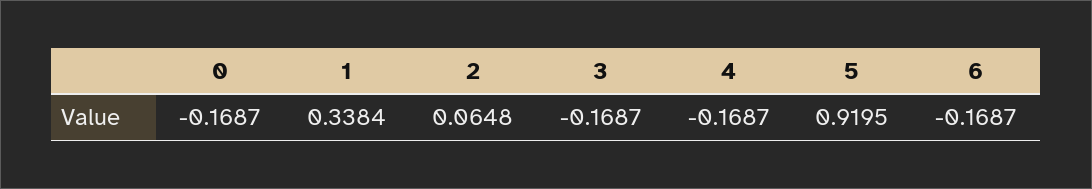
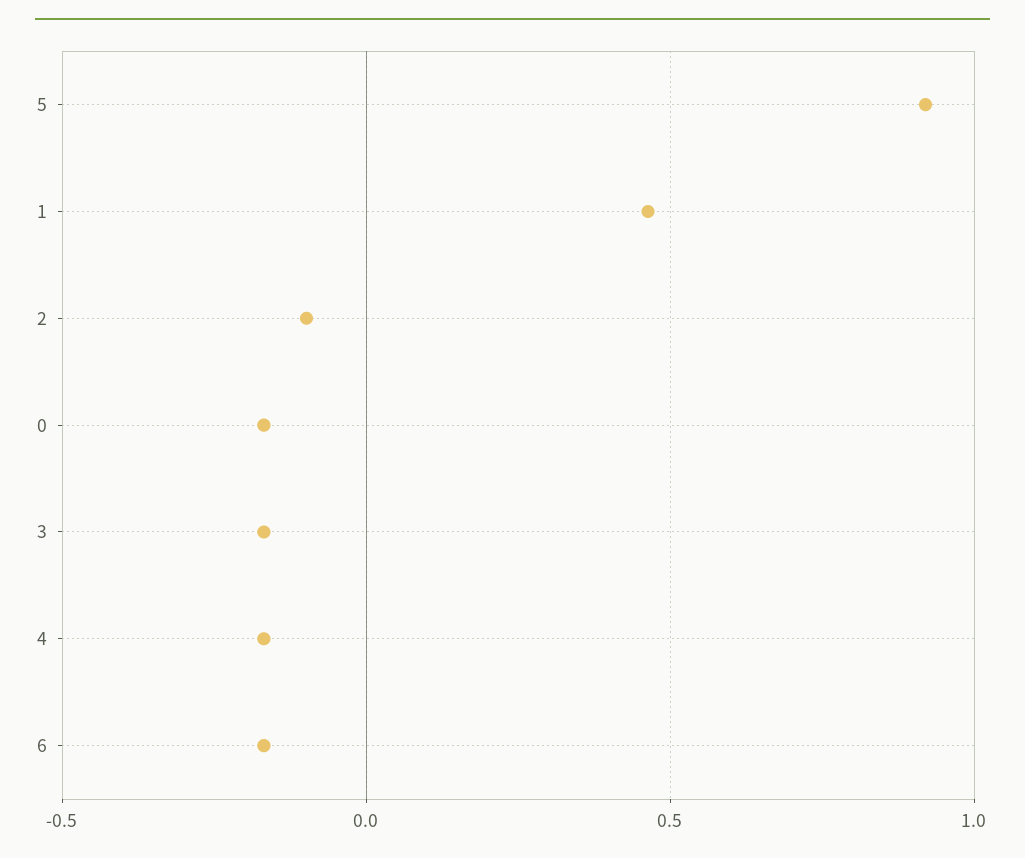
  {
    "0": -0.1687,
-   "1": 0.3384,
+   "1": 0.45,
-   "2": 0.0648,
+   "2": -0.1,
    "3": -0.1687,
    "4": -0.1687,
    "5": 0.9195,
    "6": -0.1687
  }

